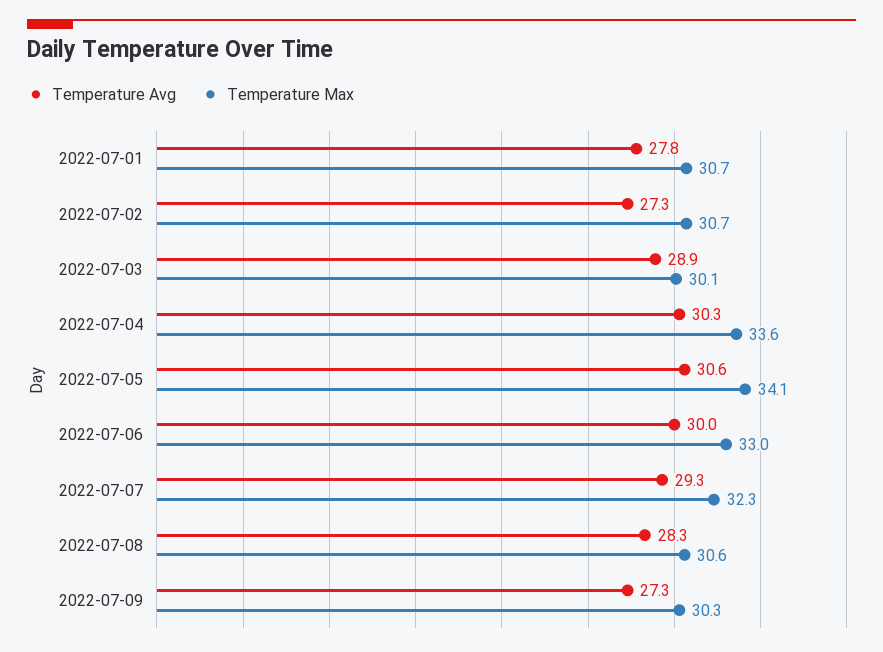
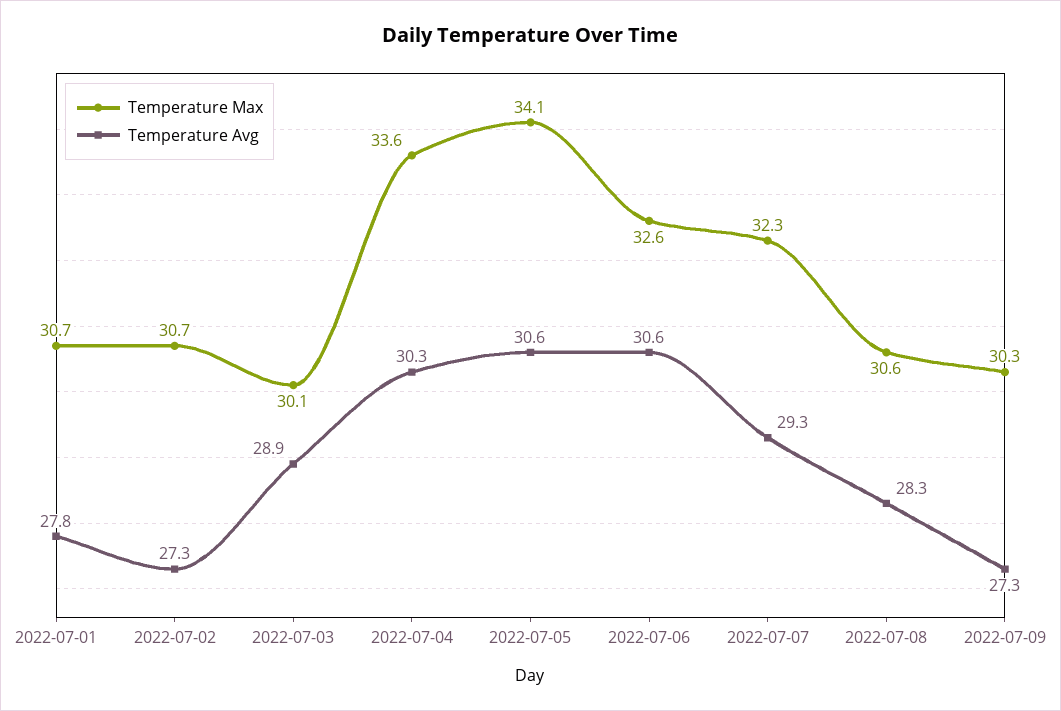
  {
    "Temperature Avg": {
      "2022-07-01": 27.8,
      "2022-07-02": 27.3,
      "2022-07-03": 28.9,
      "2022-07-04": 30.3,
      "2022-07-05": 30.6,
-     "2022-07-06": 30,
+     "2022-07-06": 30.6,
      "2022-07-07": 29.3,
      "2022-07-08": 28.3,
      "2022-07-09": 27.3
    },
    "Temperature Max": {
      "2022-07-01": 30.7,
      "2022-07-02": 30.7,
      "2022-07-03": 30.1,
      "2022-07-04": 33.6,
      "2022-07-05": 34.1,
-     "2022-07-06": 33,
+     "2022-07-06": 32.6,
      "2022-07-07": 32.3,
      "2022-07-08": 30.6,
      "2022-07-09": 30.3
    }
  }

